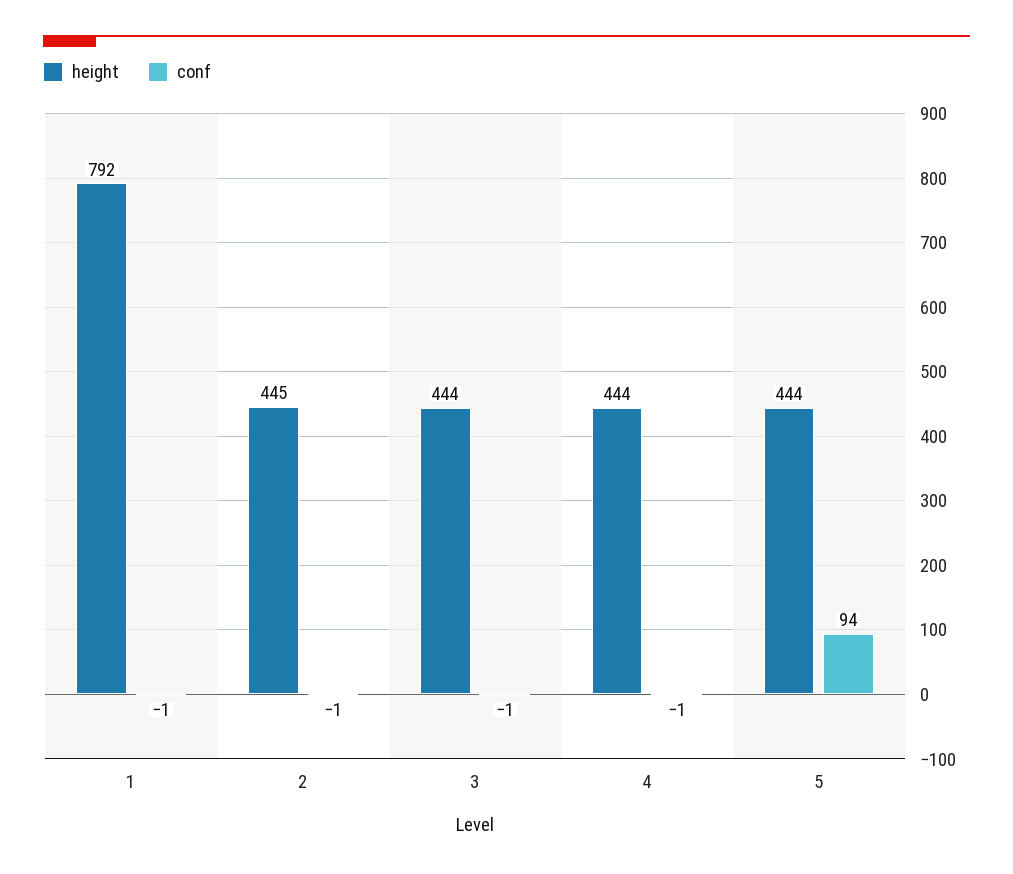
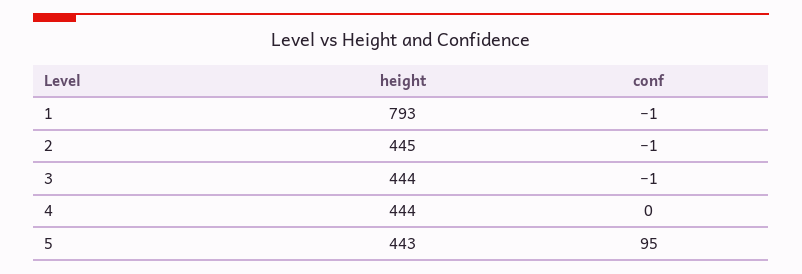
  {
    "height": {
-     "1": 792,
+     "1": 793,
      "2": 445,
      "3": 444,
      "4": 444,
-     "5": 444
+     "5": 443
    },
    "conf": {
      "1": -1,
      "2": -1,
      "3": -1,
-     "4": -1,
+     "4": 0,
-     "5": 94
+     "5": 95
    }
  }

